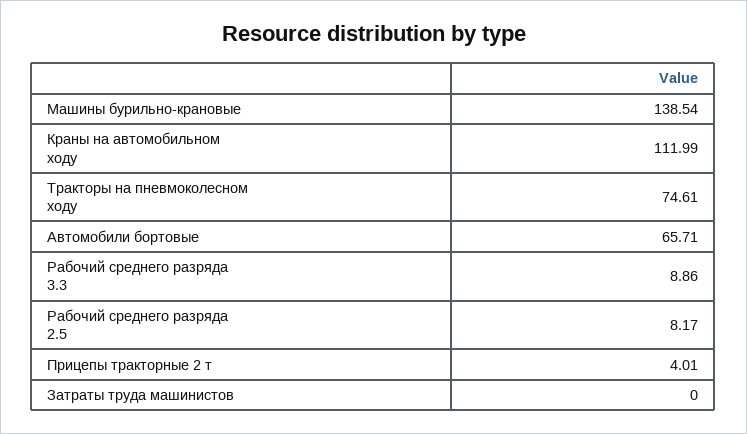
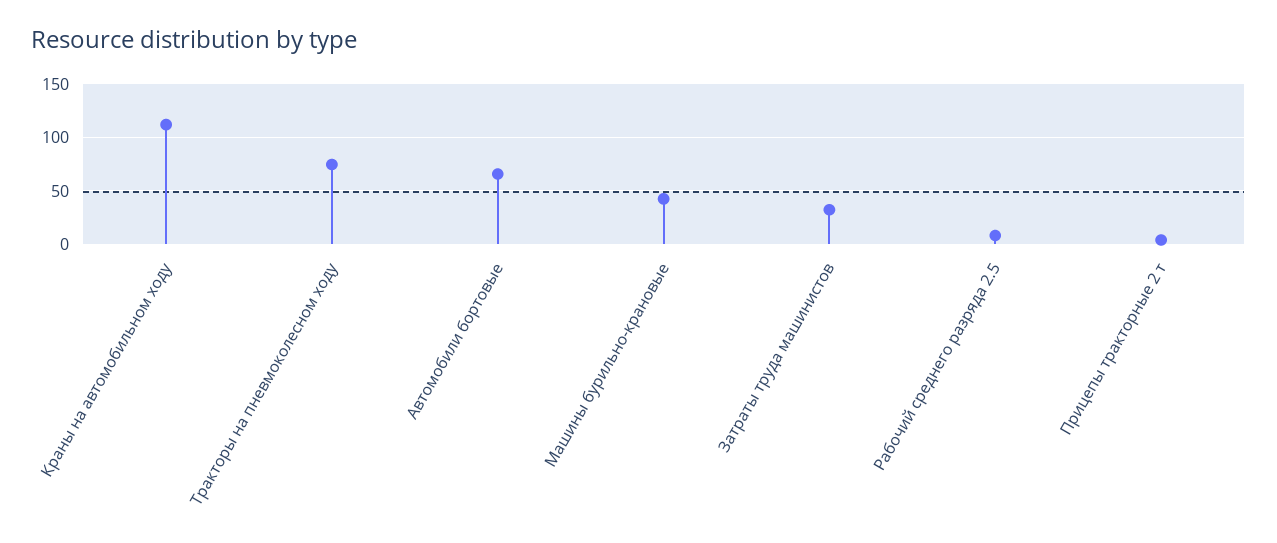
  {
-   "Машины бурильно-крановые": 138.54,
+   "Машины бурильно-крановые": 40,
    "Краны на автомобильном ходу": 111.99,
    "Тракторы на пневмоколесном ходу": 74.61,
    "Автомобили бортовые": 65.71,
-   "Рабочий среднего разряда 3.3": 8.86,
    "Рабочий среднего разряда 2.5": 8.17,
    "Прицепы тракторные 2 т": 4.01,
-   "Затраты труда машинистов": 0
+   "Затраты труда машинистов": 30
  }

